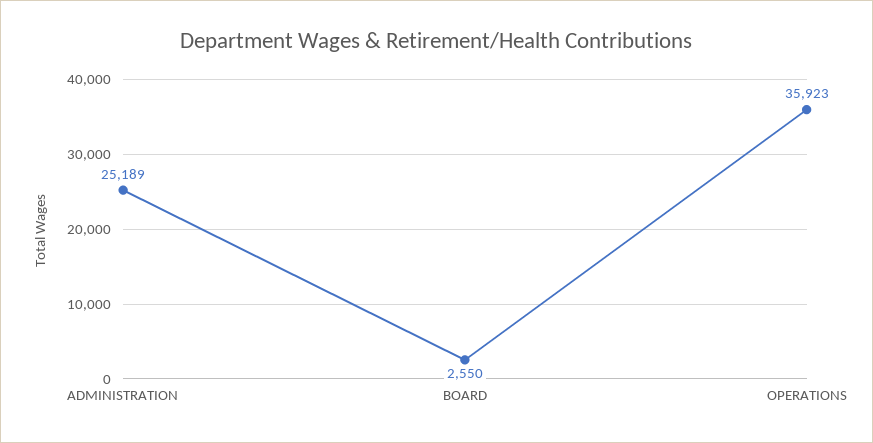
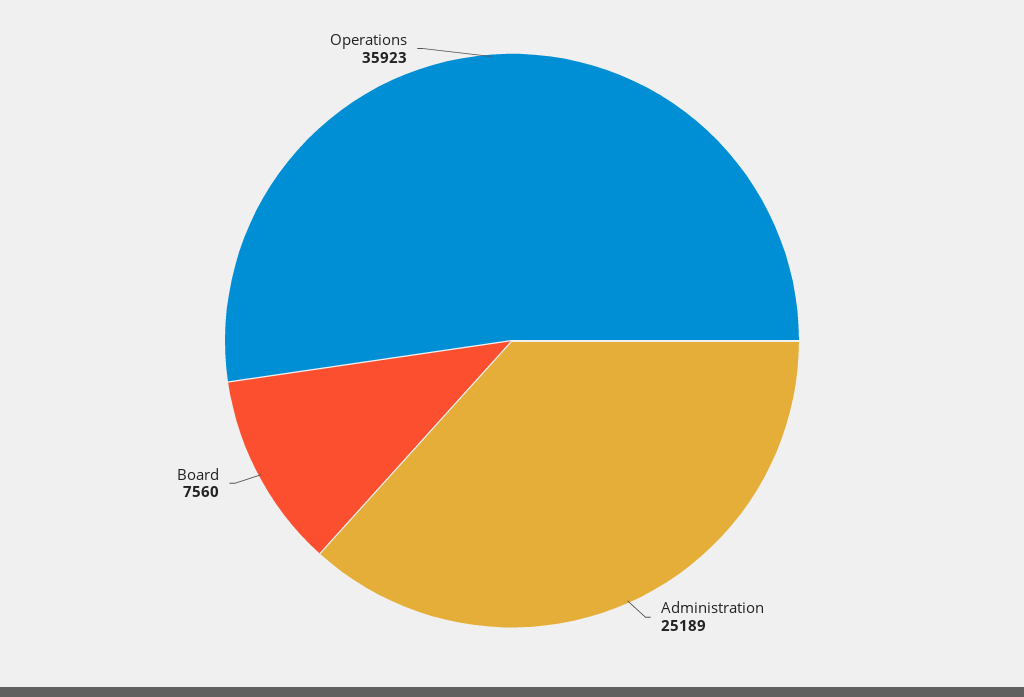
  {
    "ADMINISTRATION": 25189,
-   "BOARD": 2550,
+   "BOARD": 7560,
    "OPERATIONS": 35923
  }

